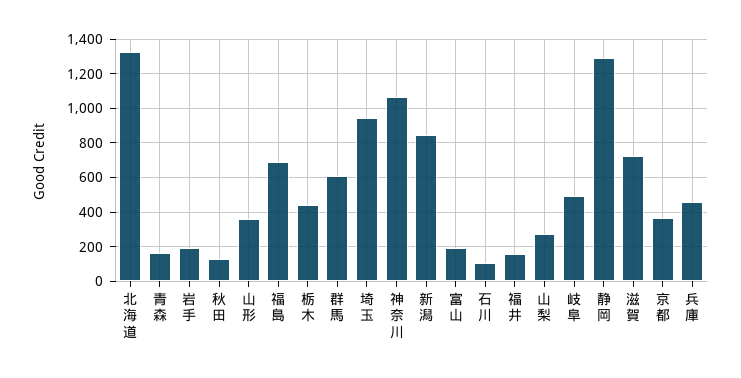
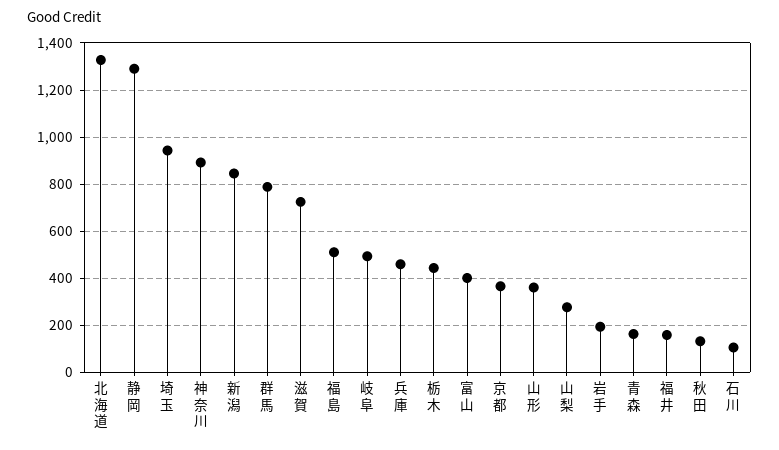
  {
    "北海道": 1350,
    "青森": 150,
    "岩手": 200,
    "秋田": 150,
    "山形": 350,
-   "福島": 700,
+   "福島": 500,
    "栃木": 450,
-   "群馬": 600,
+   "群馬": 800,
    "埼玉": 950,
-   "神奈川": 1050,
+   "神奈川": 900,
    "新潟": 850,
-   "富山": 200,
+   "富山": 400,
    "石川": 100,
    "福井": 150,
    "山梨": 300,
    "岐阜": 500,
    "静岡": 1300,
    "滋賀": 700,
    "京都": 350,
    "兵庫": 450
  }

